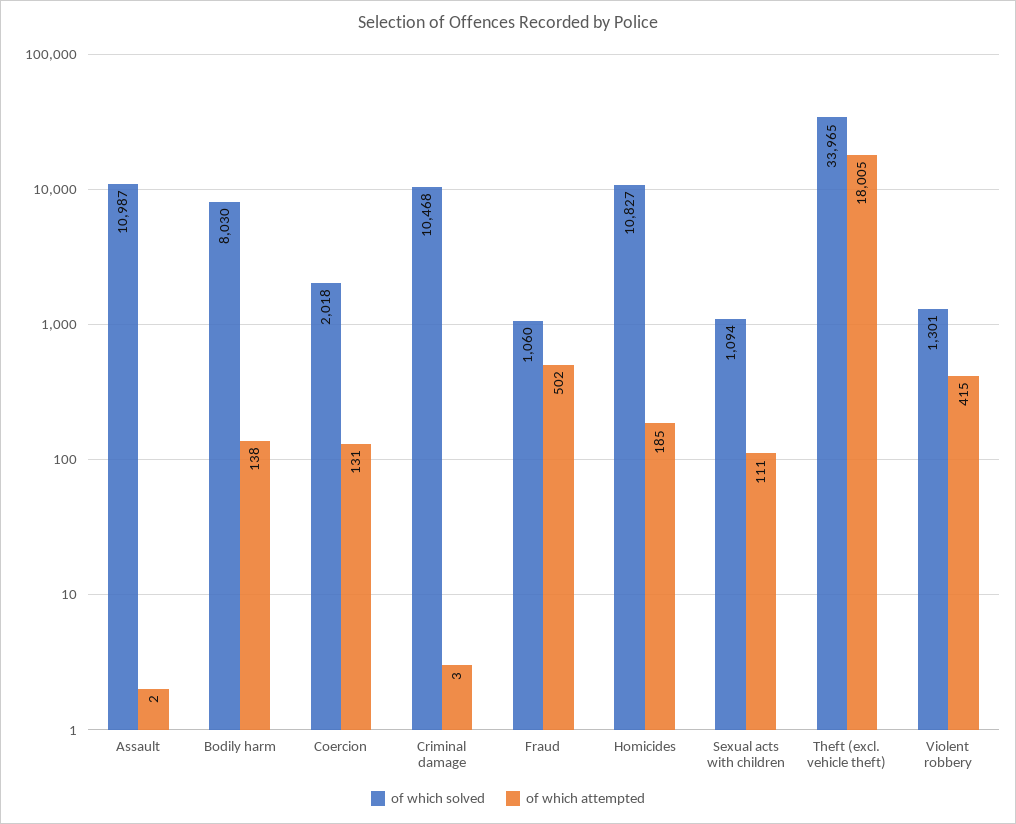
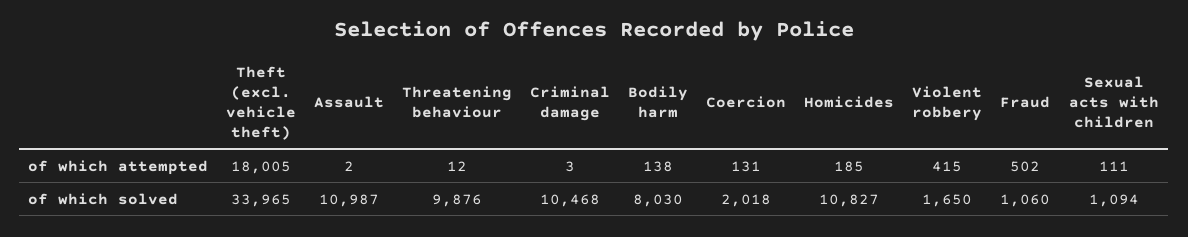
  {
    "of which solved": {
      "Assault": 10987,
      "Bodily harm": 8030,
      "Coercion": 2018,
      "Criminal damage": 10468,
      "Fraud": 1060,
      "Homicides": 10827,
      "Sexual acts with children": 1094,
      "Theft (excl. vehicle theft)": 33965,
-     "Violent robbery": 1301
+     "Violent robbery": 1650,
+     "Threatening behaviour": 9876
    },
    "of which attempted": {
      "Assault": 2,
      "Bodily harm": 138,
      "Coercion": 131,
      "Criminal damage": 3,
      "Fraud": 502,
      "Homicides": 185,
      "Sexual acts with children": 111,
      "Theft (excl. vehicle theft)": 18005,
-     "Violent robbery": 415
+     "Violent robbery": 415,
+     "Threatening behaviour": 12
    }
  }

